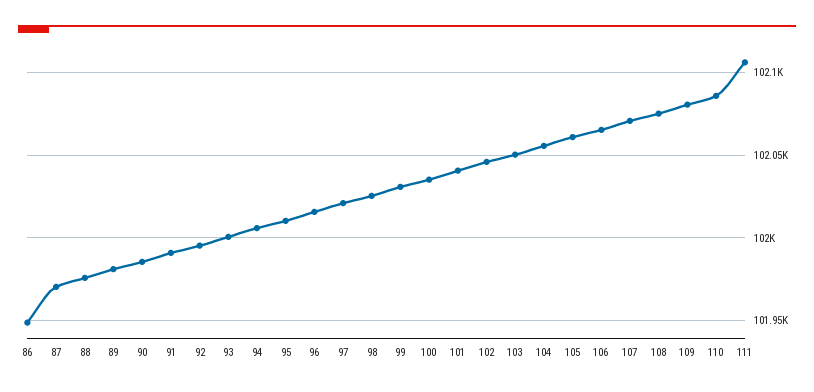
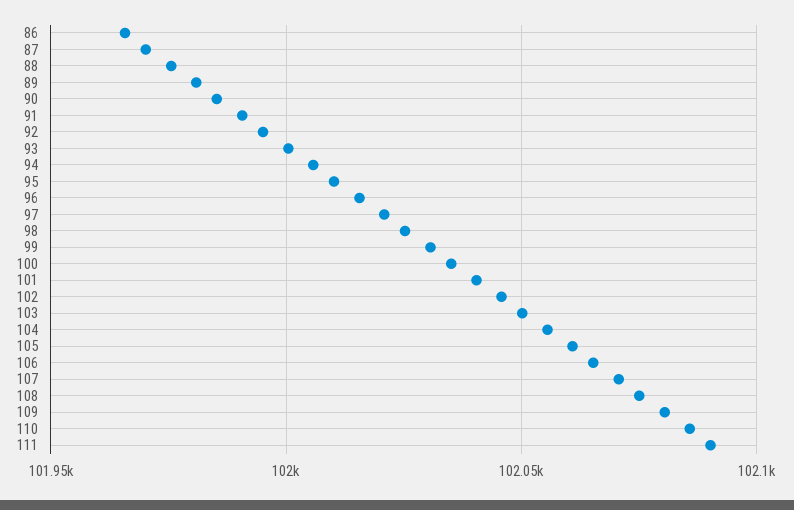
  {
-   "86": 101950,
+   "86": 101965,
    "87": 101970,
    "88": 101975,
    "89": 101980,
    "90": 101985,
    "91": 101990,
    "92": 101995,
    "93": 102000,
    "94": 102005,
    "95": 102010,
    "96": 102015,
    "97": 102020,
    "98": 102025,
    "99": 102030,
    "100": 102035,
    "101": 102040,
    "102": 102045,
    "103": 102050,
    "104": 102055,
    "105": 102060,
    "106": 102065,
    "107": 102070,
    "108": 102075,
    "109": 102080,
    "110": 102085,
-   "111": 102105
+   "111": 102090
  }

